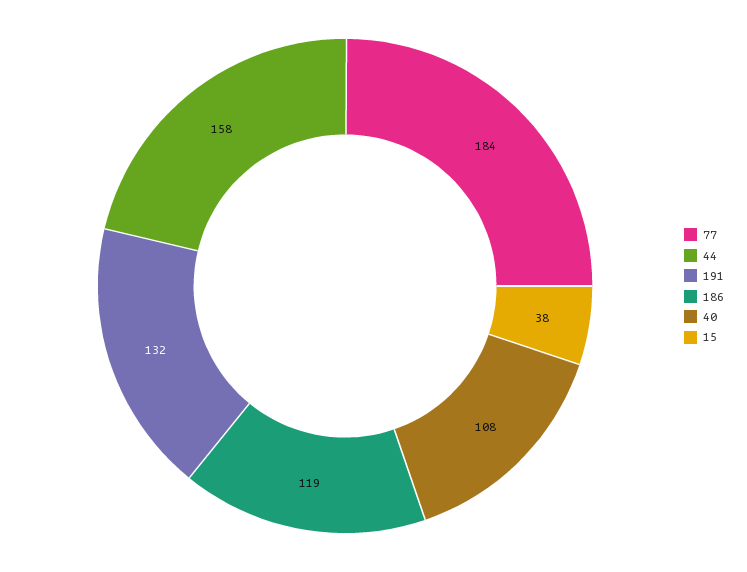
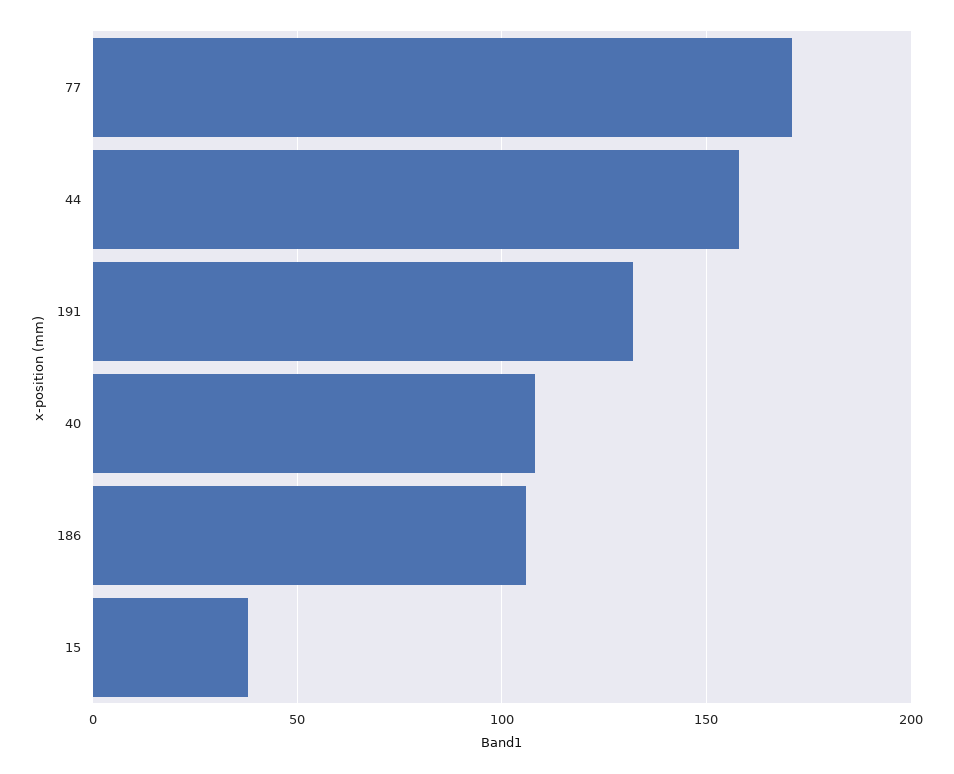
  {
-   "77": 184,
+   "77": 170,
    "44": 158,
    "191": 132,
-   "186": 119,
+   "186": 105,
    "40": 108,
    "15": 38
  }

